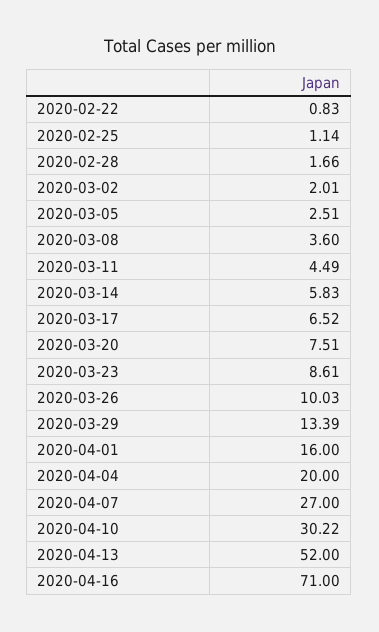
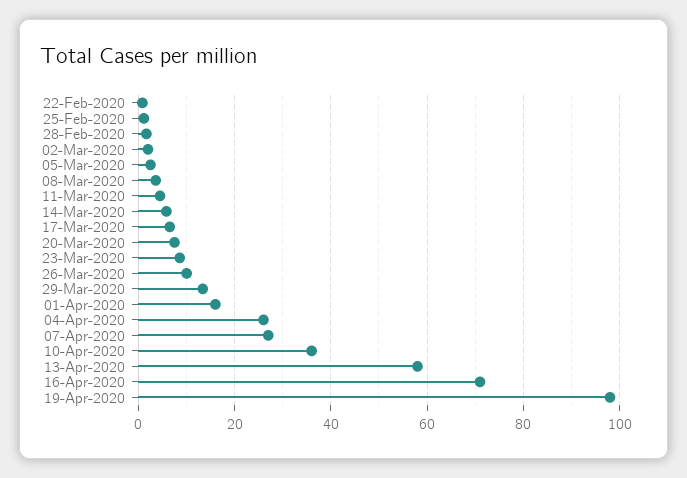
  {
    "2020-02-22": 0.83,
    "2020-02-25": 1.14,
    "2020-02-28": 1.66,
    "2020-03-02": 2.01,
    "2020-03-05": 2.51,
    "2020-03-08": 3.6,
    "2020-03-11": 4.49,
    "2020-03-14": 5.83,
    "2020-03-17": 6.52,
    "2020-03-20": 7.51,
    "2020-03-23": 8.61,
    "2020-03-26": 10.03,
    "2020-03-29": 13.39,
    "2020-04-01": 16,
-   "2020-04-04": 20,
+   "2020-04-04": 26,
    "2020-04-07": 27,
-   "2020-04-10": 30.22,
+   "2020-04-10": 36,
-   "2020-04-13": 52,
+   "2020-04-13": 58,
-   "2020-04-16": 71
+   "2020-04-16": 71,
+   "19-Apr-2020": 98
  }

